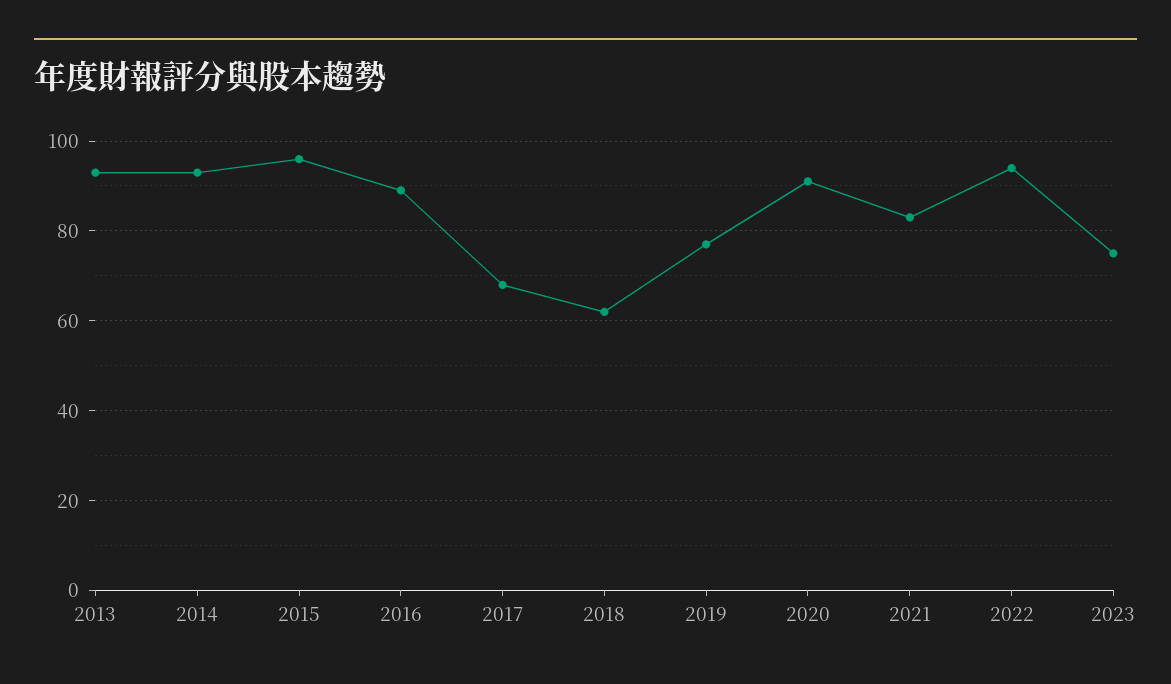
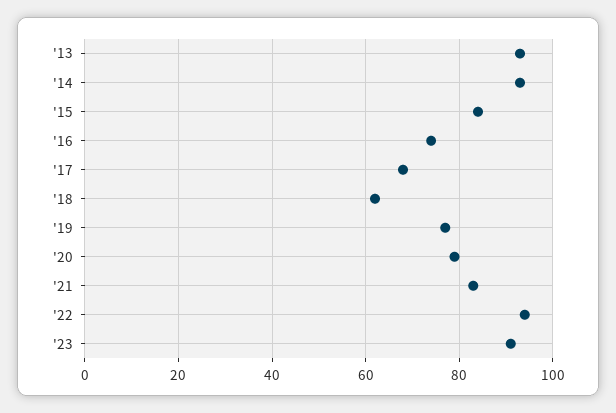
  {
    "2013": 95,
    "2014": 95,
-   "2015": 95,
+   "2015": 85,
-   "2016": 90,
+   "2016": 75,
    "2017": 70,
    "2018": 60,
    "2019": 75,
-   "2020": 90,
+   "2020": 80,
    "2021": 85,
    "2022": 95,
-   "2023": 75
+   "2023": 90
  }

